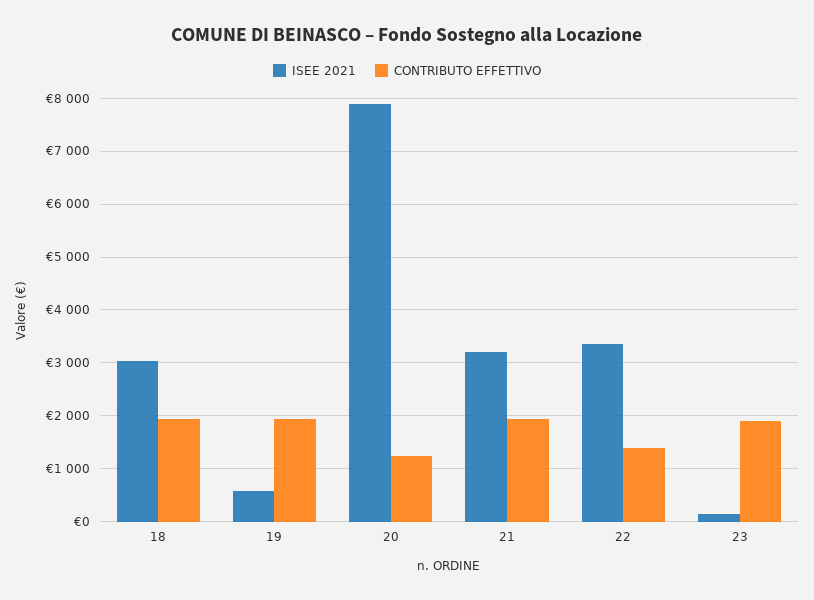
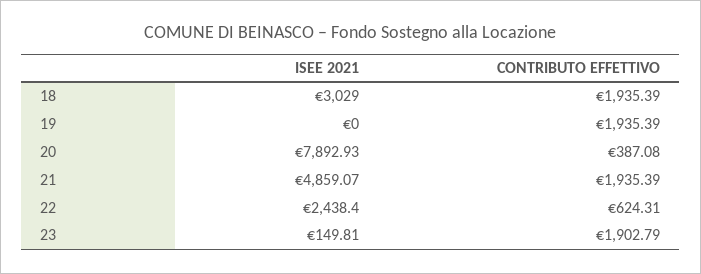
  {
    "ISEE 2021": {
      "18": 3029,
-     "19": 600,
+     "19": 0,
      "20": 7892.93,
-     "21": 3200,
+     "21": 4859.07,
-     "22": 3400,
+     "22": 2438.4,
      "23": 149.81
    },
    "CONTRIBUTO EFFETTIVO": {
      "18": 1935.39,
      "19": 1935.39,
-     "20": 1200,
+     "20": 387.08,
      "21": 1935.39,
-     "22": 1400,
+     "22": 624.31,
      "23": 1902.79
    }
  }

